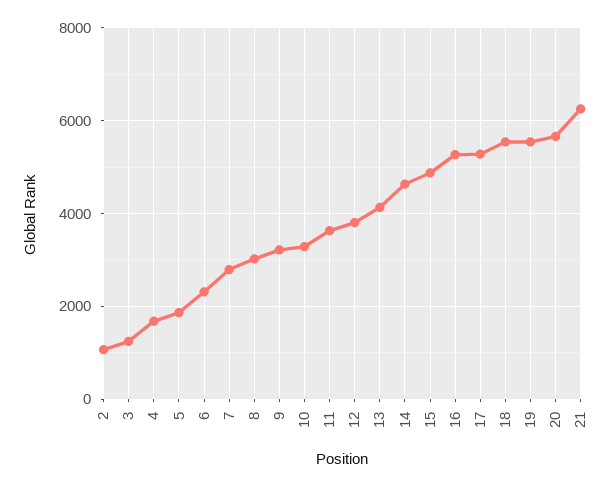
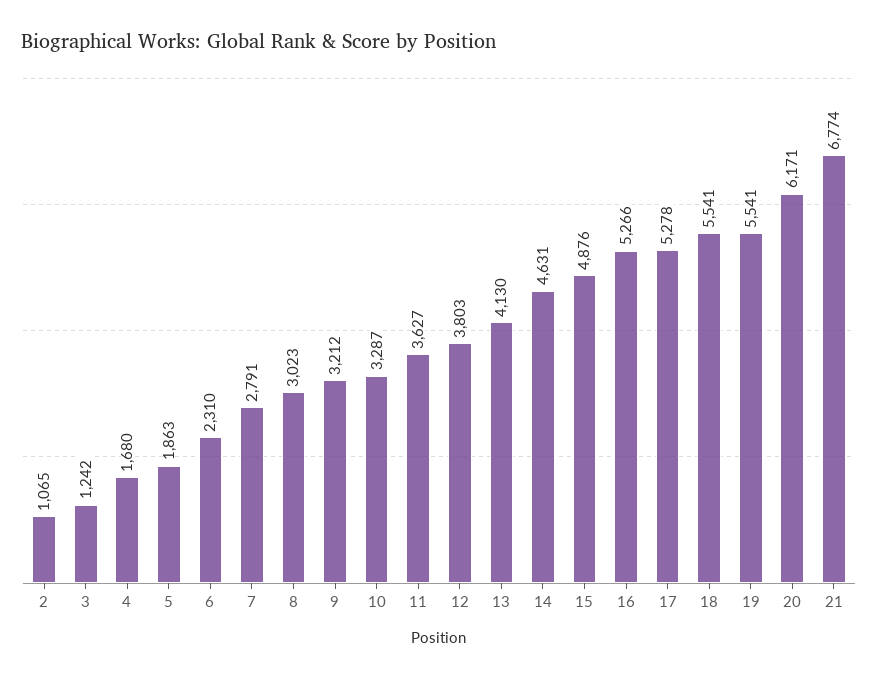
  {
    "2": 1065,
    "3": 1242,
    "4": 1680,
    "5": 1863,
    "6": 2310,
    "7": 2791,
    "8": 3023,
    "9": 3212,
    "10": 3287,
    "11": 3627,
    "12": 3803,
    "13": 4130,
    "14": 4631,
    "15": 4876,
    "16": 5266,
    "17": 5278,
    "18": 5541,
    "19": 5541,
-   "20": 5600,
+   "20": 6171,
-   "21": 6200
+   "21": 6774
  }

